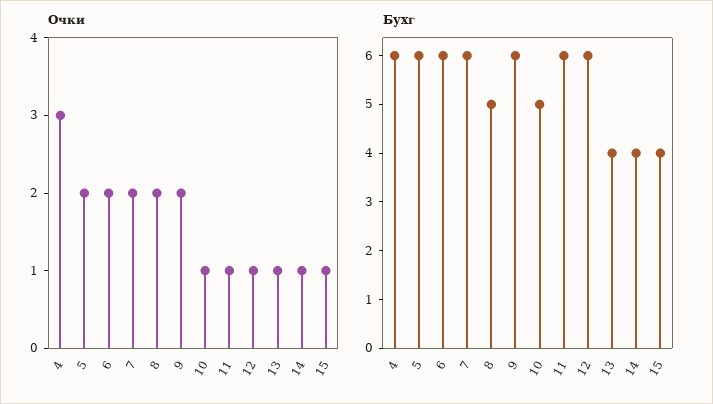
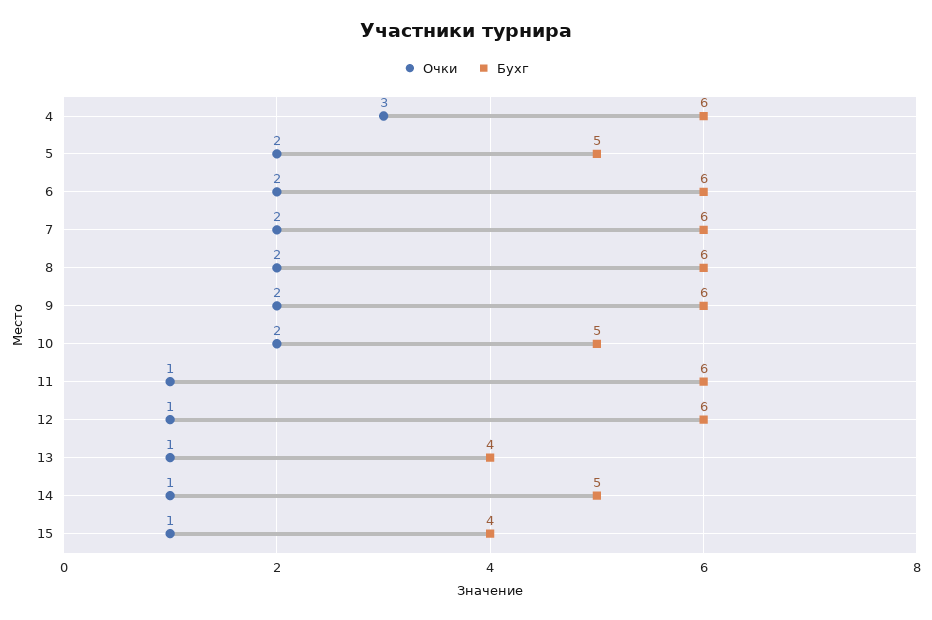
  {
    "Очки": {
      "4": 3,
      "5": 2,
      "6": 2,
      "7": 2,
      "8": 2,
      "9": 2,
-     "10": 1,
+     "10": 2,
      "11": 1,
      "12": 1,
      "13": 1,
      "14": 1,
      "15": 1
    },
    "Бухг": {
      "4": 6,
-     "5": 6,
+     "5": 5,
      "6": 6,
      "7": 6,
-     "8": 5,
+     "8": 6,
      "9": 6,
      "10": 5,
      "11": 6,
      "12": 6,
      "13": 4,
-     "14": 4,
+     "14": 5,
      "15": 4
    }
  }

